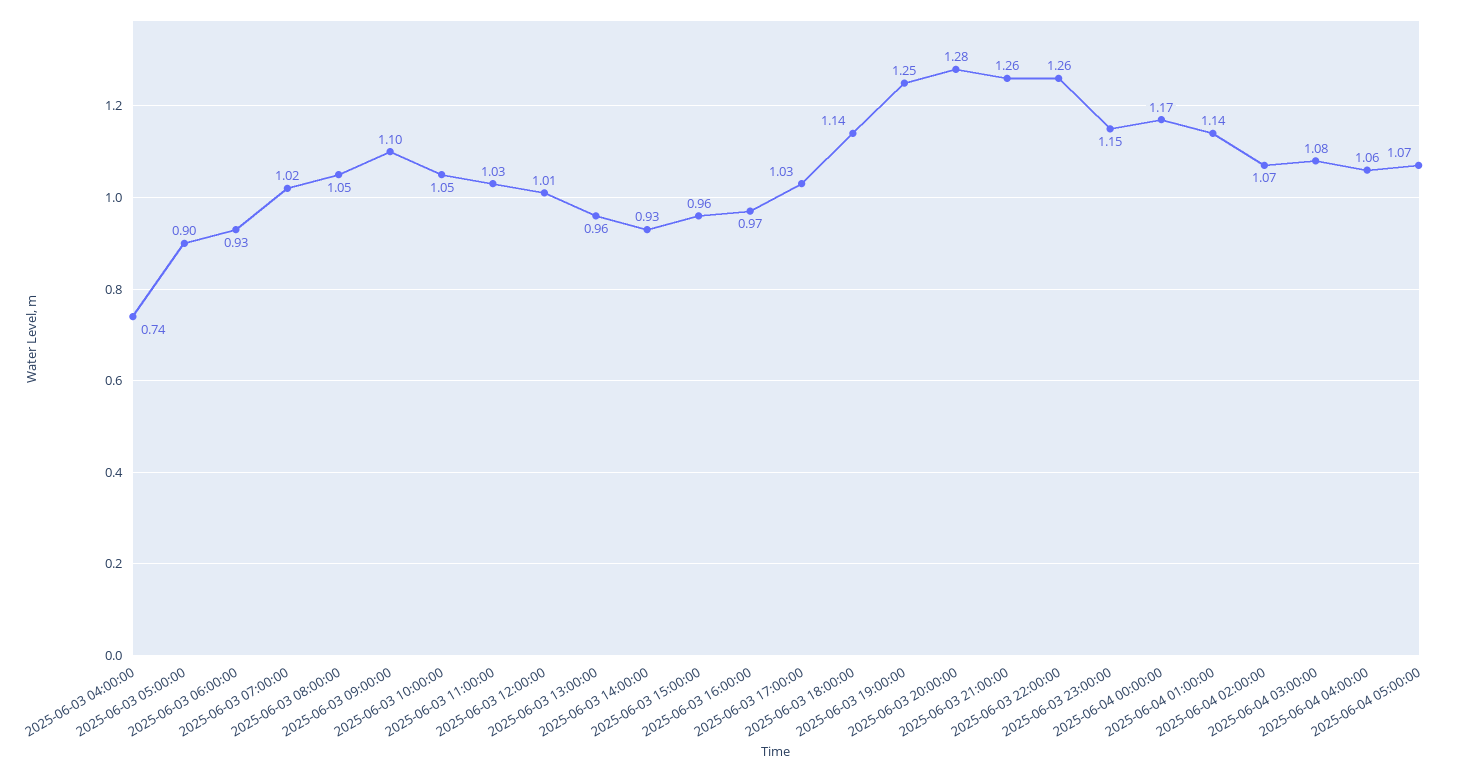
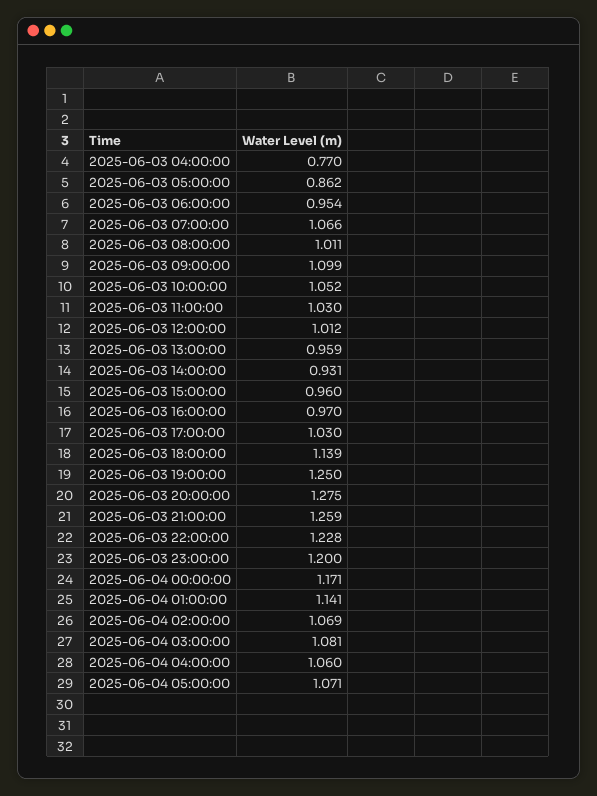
  {
-   "2025-06-03 04:00:00": 0.74,
+   "2025-06-03 04:00:00": 0.77,
-   "2025-06-03 05:00:00": 0.9,
+   "2025-06-03 05:00:00": 0.862,
-   "2025-06-03 06:00:00": 0.93,
+   "2025-06-03 06:00:00": 0.954,
-   "2025-06-03 07:00:00": 1.02,
+   "2025-06-03 07:00:00": 1.066,
-   "2025-06-03 08:00:00": 1.05,
+   "2025-06-03 08:00:00": 1.011,
    "2025-06-03 09:00:00": 1.099,
    "2025-06-03 10:00:00": 1.052,
    "2025-06-03 11:00:00": 1.03,
    "2025-06-03 12:00:00": 1.012,
    "2025-06-03 13:00:00": 0.959,
    "2025-06-03 14:00:00": 0.931,
    "2025-06-03 15:00:00": 0.96,
    "2025-06-03 16:00:00": 0.97,
    "2025-06-03 17:00:00": 1.03,
    "2025-06-03 18:00:00": 1.139,
    "2025-06-03 19:00:00": 1.25,
    "2025-06-03 20:00:00": 1.275,
    "2025-06-03 21:00:00": 1.259,
-   "2025-06-03 22:00:00": 1.26,
+   "2025-06-03 22:00:00": 1.228,
-   "2025-06-03 23:00:00": 1.15,
+   "2025-06-03 23:00:00": 1.2,
    "2025-06-04 00:00:00": 1.171,
    "2025-06-04 01:00:00": 1.141,
    "2025-06-04 02:00:00": 1.069,
    "2025-06-04 03:00:00": 1.081,
    "2025-06-04 04:00:00": 1.06,
    "2025-06-04 05:00:00": 1.071
  }

